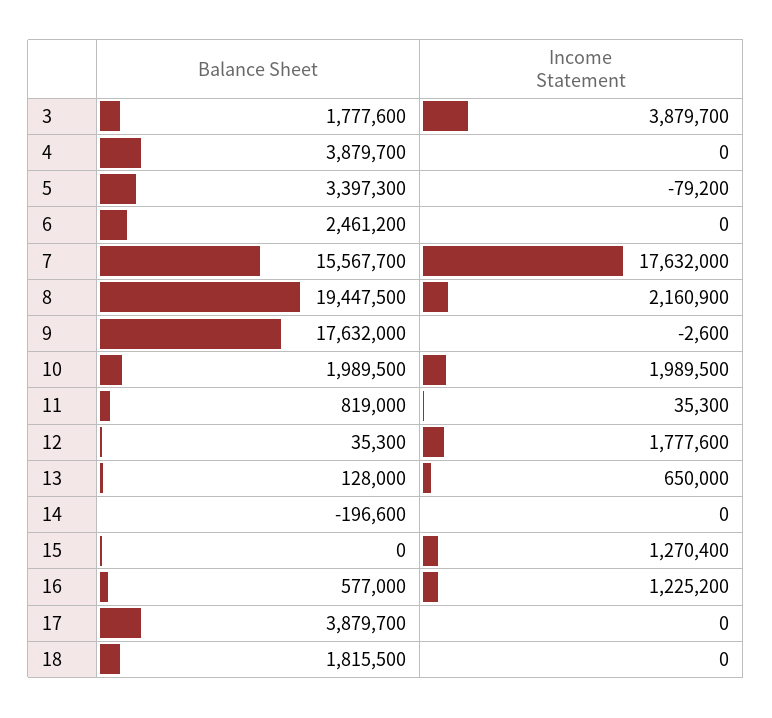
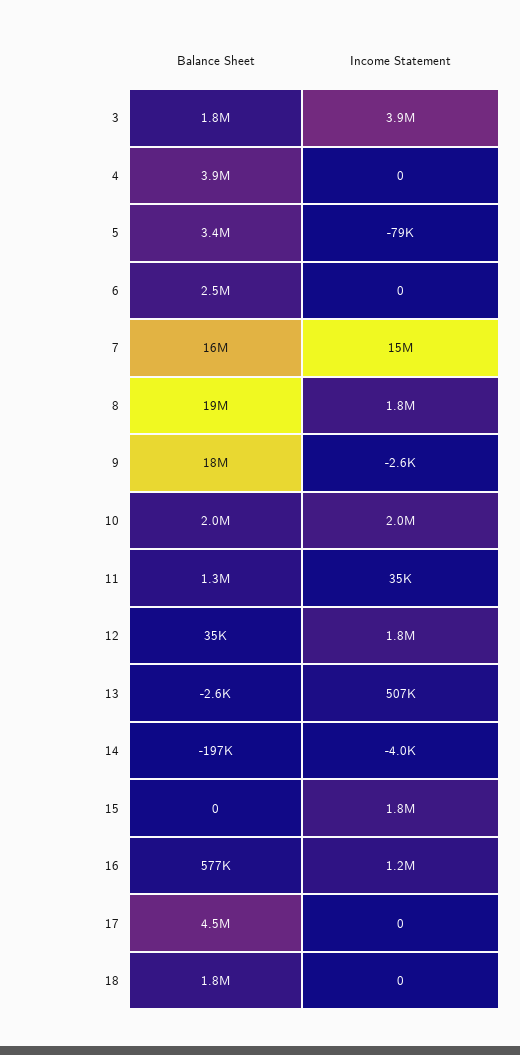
  {
    "Balance Sheet": {
      "3": 1777600,
      "4": 3879700,
      "5": 3397300,
      "6": 2461200,
      "7": 15567700,
      "8": 19447500,
      "9": 17632000,
      "10": 1989500,
-     "11": 819000,
+     "11": 1300000,
      "12": 35300,
-     "13": 128000,
+     "13": -2600,
      "14": -196600,
      "15": 0,
      "16": 577000,
-     "17": 3879700,
+     "17": 4500000,
      "18": 1815500
    },
    "Income Statement": {
      "3": 3879700,
      "4": 0,
      "5": -79200,
      "6": 0,
-     "7": 17632000,
+     "7": 15000000,
-     "8": 2160900,
+     "8": 1800000,
      "9": -2600,
      "10": 1989500,
      "11": 35300,
      "12": 1777600,
-     "13": 650000,
+     "13": 507000,
-     "14": 0,
+     "14": -4000,
-     "15": 1270400,
+     "15": 1800000,
      "16": 1225200,
      "17": 0,
      "18": 0
    }
  }

